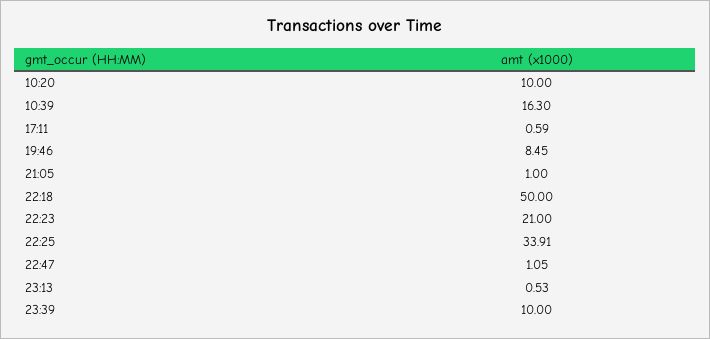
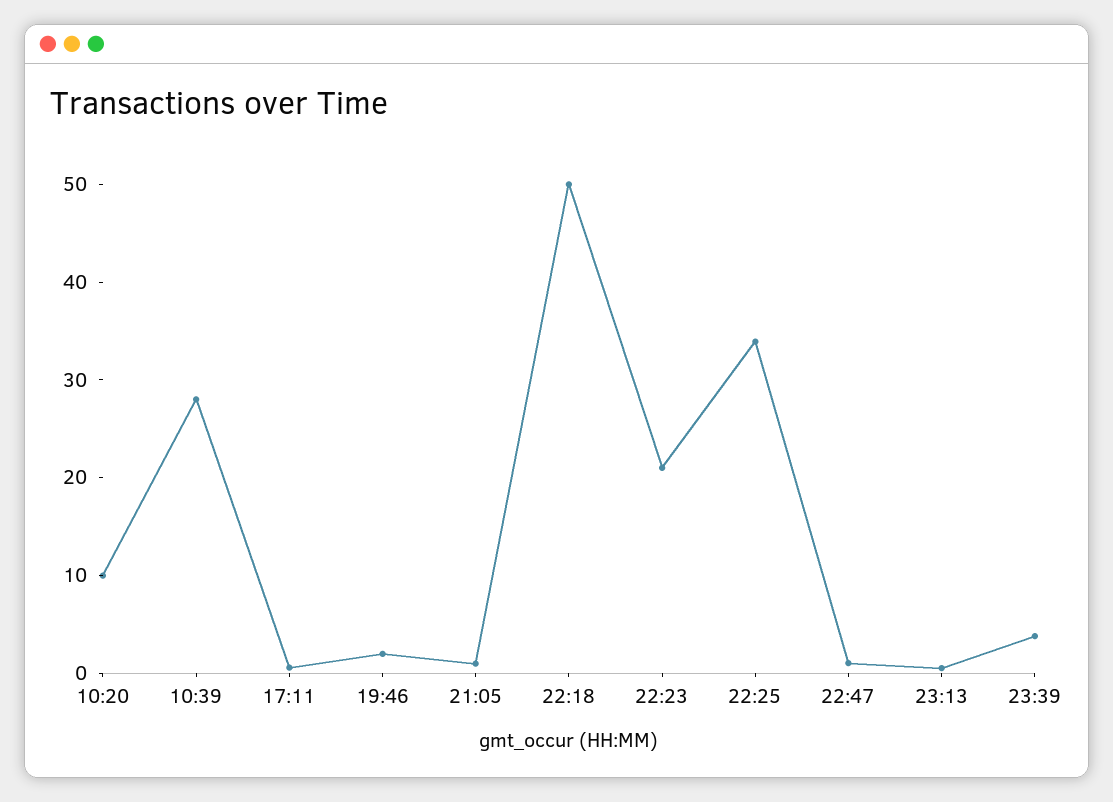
  {
    "10:20": 10,
-   "10:39": 16.3,
+   "10:39": 28,
    "17:11": 0.59,
-   "19:46": 8.45,
+   "19:46": 2,
    "21:05": 1,
    "22:18": 50,
    "22:23": 21,
    "22:25": 33.91,
    "22:47": 1.05,
    "23:13": 0.53,
-   "23:39": 10
+   "23:39": 4
  }

